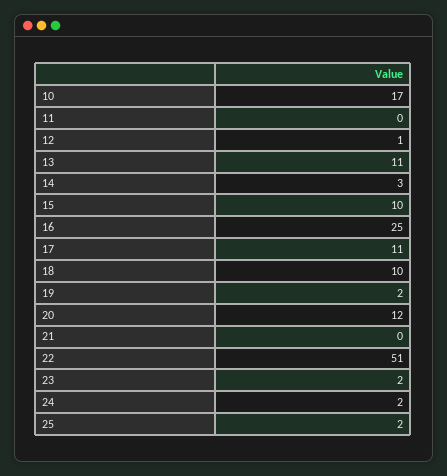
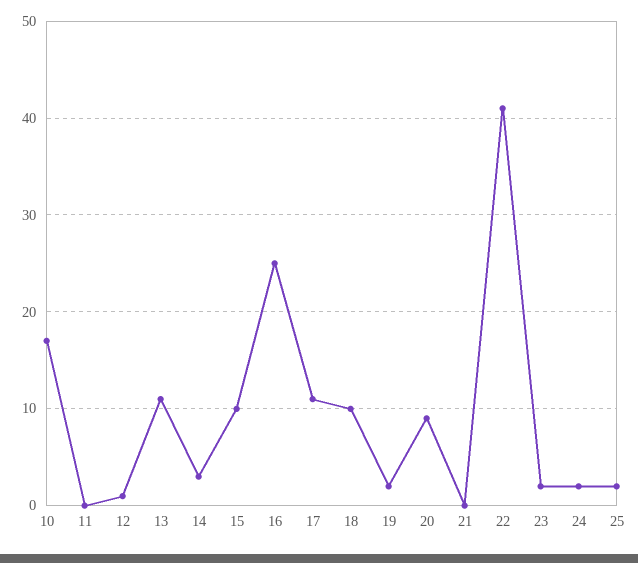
  {
    "10": 17,
    "11": 0,
    "12": 1,
    "13": 11,
    "14": 3,
    "15": 10,
    "16": 25,
    "17": 11,
    "18": 10,
    "19": 2,
-   "20": 12,
+   "20": 9,
    "21": 0,
-   "22": 51,
+   "22": 41,
    "23": 2,
    "24": 2,
    "25": 2
  }

